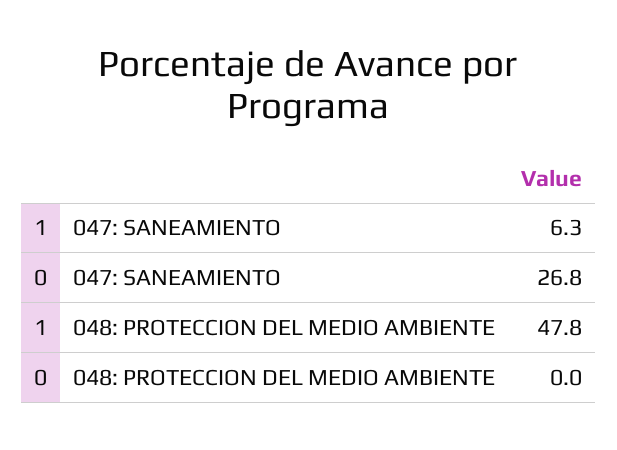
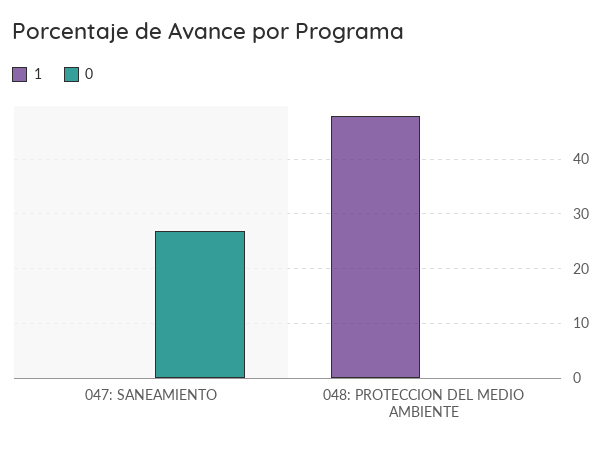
  {
    "1": {
-     "047: SANEAMIENTO": 6.3,
+     "047: SANEAMIENTO": 0,
      "048: PROTECCION DEL MEDIO AMBIENTE": 47.8
    },
    "0": {
      "047: SANEAMIENTO": 26.8,
      "048: PROTECCION DEL MEDIO AMBIENTE": 0
    }
  }

